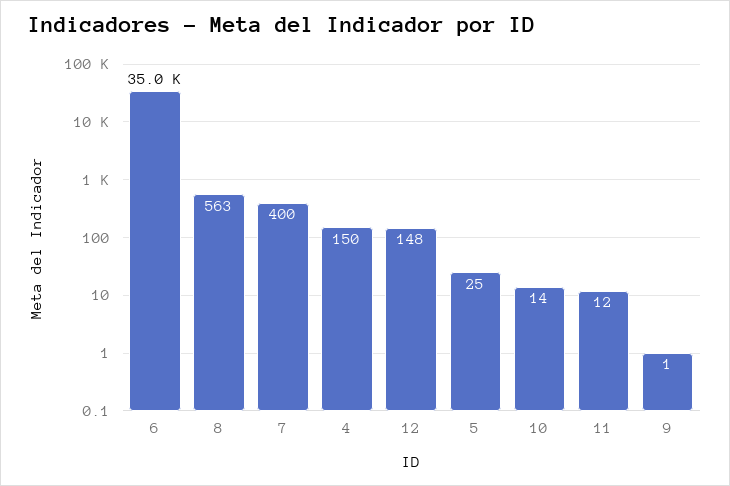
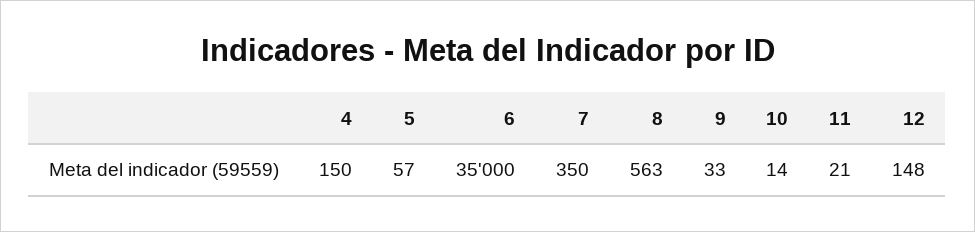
  {
    "6": 35000,
    "8": 563,
-   "7": 400,
+   "7": 350,
    "4": 150,
    "12": 148,
-   "5": 25,
+   "5": 57,
    "10": 14,
-   "11": 12,
+   "11": 21,
-   "9": 1
+   "9": 33
  }

